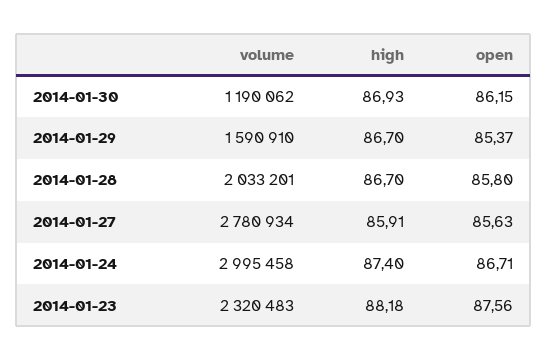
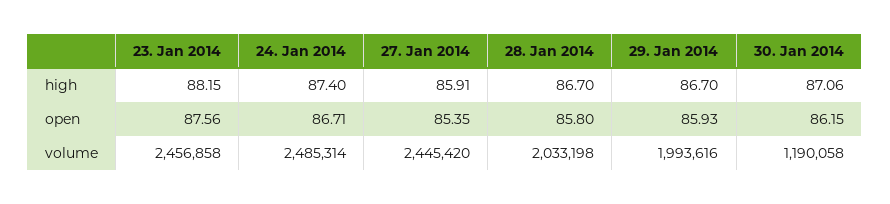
  {
    "volume": {
-     "2014-01-30": 1190062,
+     "2014-01-30": 1190058,
-     "2014-01-29": 1590910,
+     "2014-01-29": 1993616,
-     "2014-01-28": 2033201,
+     "2014-01-28": 2033198,
-     "2014-01-27": 2780934,
+     "2014-01-27": 2445420,
-     "2014-01-24": 2995458,
+     "2014-01-24": 2485314,
-     "2014-01-23": 2320483
+     "2014-01-23": 2456858
    },
    "high": {
-     "2014-01-30": 86.93,
+     "2014-01-30": 87.06,
      "2014-01-29": 86.7,
      "2014-01-28": 86.7,
      "2014-01-27": 85.91,
      "2014-01-24": 87.4,
-     "2014-01-23": 88.18
+     "2014-01-23": 88.15
    },
    "open": {
      "2014-01-30": 86.15,
-     "2014-01-29": 85.37,
+     "2014-01-29": 85.93,
      "2014-01-28": 85.8,
-     "2014-01-27": 85.63,
+     "2014-01-27": 85.35,
      "2014-01-24": 86.71,
      "2014-01-23": 87.56
    }
  }

